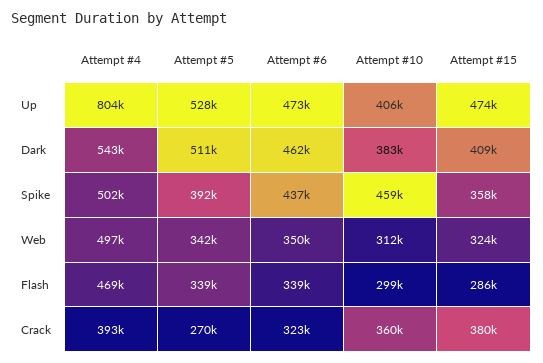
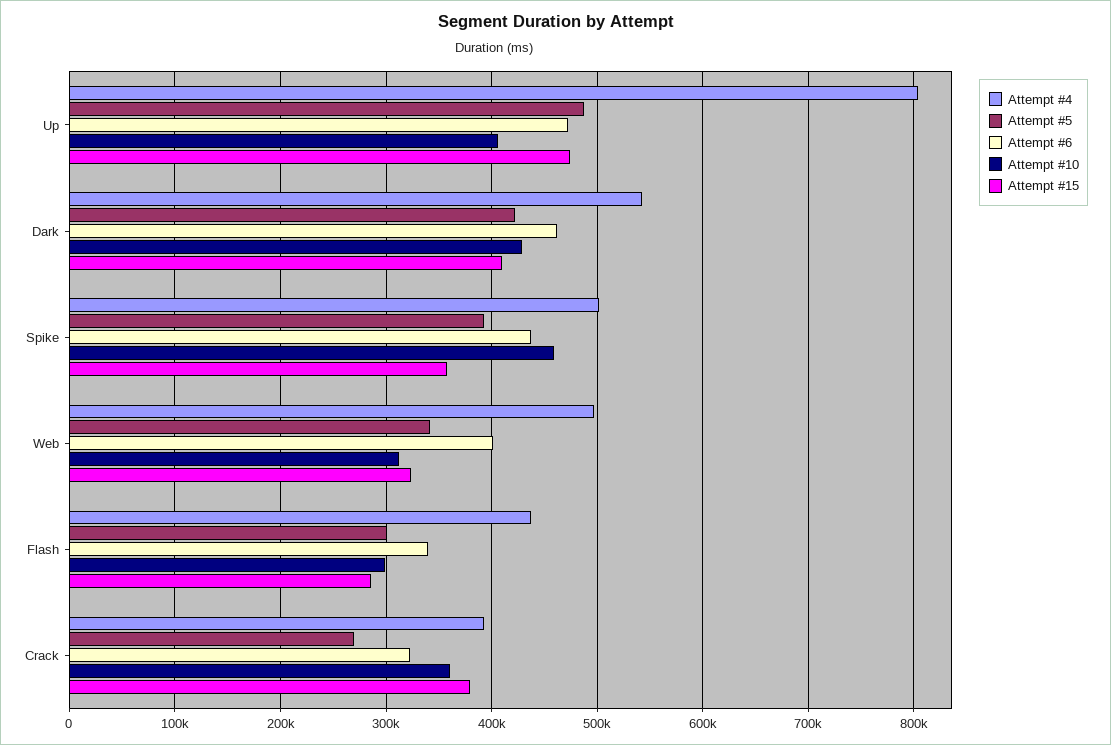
  {
    "Attempt #4": {
      "Up": 804000,
      "Dark": 543000,
      "Spike": 502000,
      "Web": 497000,
-     "Flash": 469000,
+     "Flash": 440000,
      "Crack": 393000
    },
    "Attempt #5": {
-     "Up": 528000,
+     "Up": 490000,
-     "Dark": 511000,
+     "Dark": 420000,
      "Spike": 392000,
      "Web": 342000,
-     "Flash": 339000,
+     "Flash": 300000,
      "Crack": 270000
    },
    "Attempt #6": {
      "Up": 473000,
      "Dark": 462000,
      "Spike": 437000,
-     "Web": 350000,
+     "Web": 400000,
      "Flash": 339000,
      "Crack": 323000
    },
    "Attempt #10": {
      "Up": 406000,
-     "Dark": 383000,
+     "Dark": 430000,
      "Spike": 459000,
      "Web": 312000,
      "Flash": 299000,
      "Crack": 360000
    },
    "Attempt #15": {
      "Up": 474000,
      "Dark": 409000,
      "Spike": 358000,
      "Web": 324000,
      "Flash": 286000,
      "Crack": 380000
    }
  }

